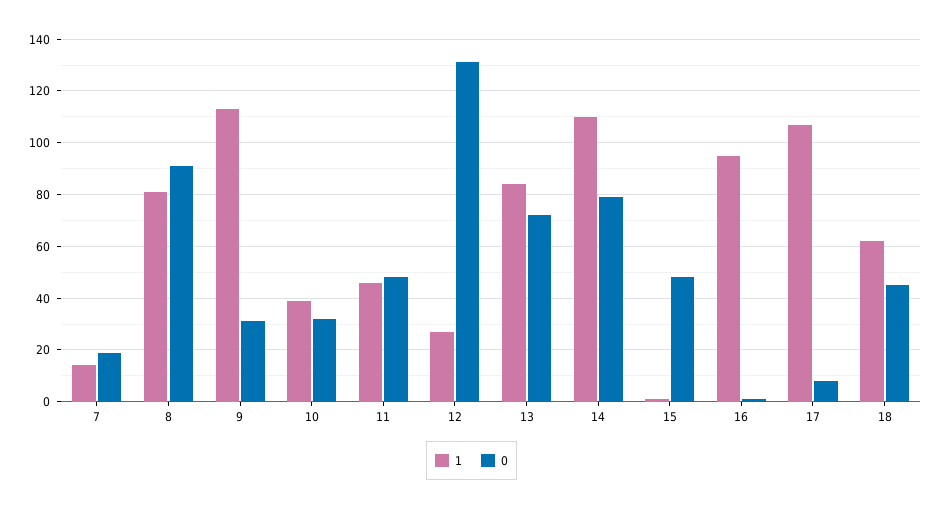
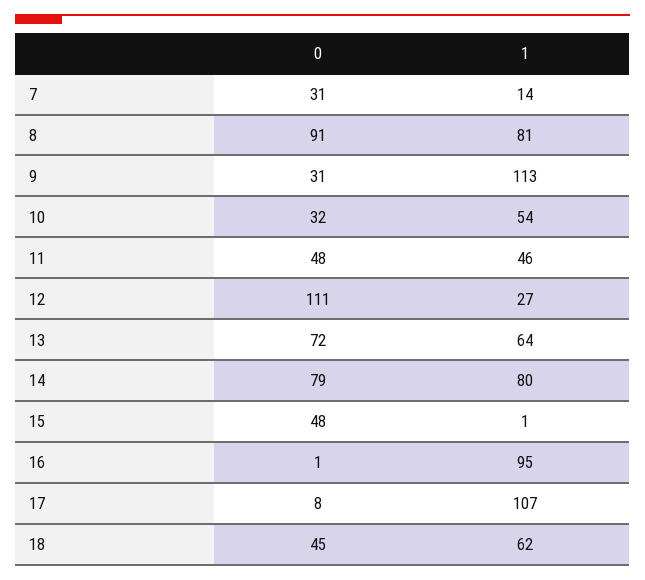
  {
    "1": {
      "7": 14,
      "8": 81,
      "9": 113,
-     "10": 40,
+     "10": 54,
      "11": 46,
      "12": 27,
-     "13": 85,
+     "13": 64,
-     "14": 110,
+     "14": 80,
      "15": 1,
      "16": 95,
      "17": 107,
      "18": 62
    },
    "0": {
-     "7": 20,
+     "7": 31,
      "8": 91,
      "9": 31,
      "10": 32,
      "11": 48,
-     "12": 130,
+     "12": 111,
      "13": 72,
      "14": 79,
      "15": 48,
      "16": 1,
      "17": 8,
      "18": 45
    }
  }

